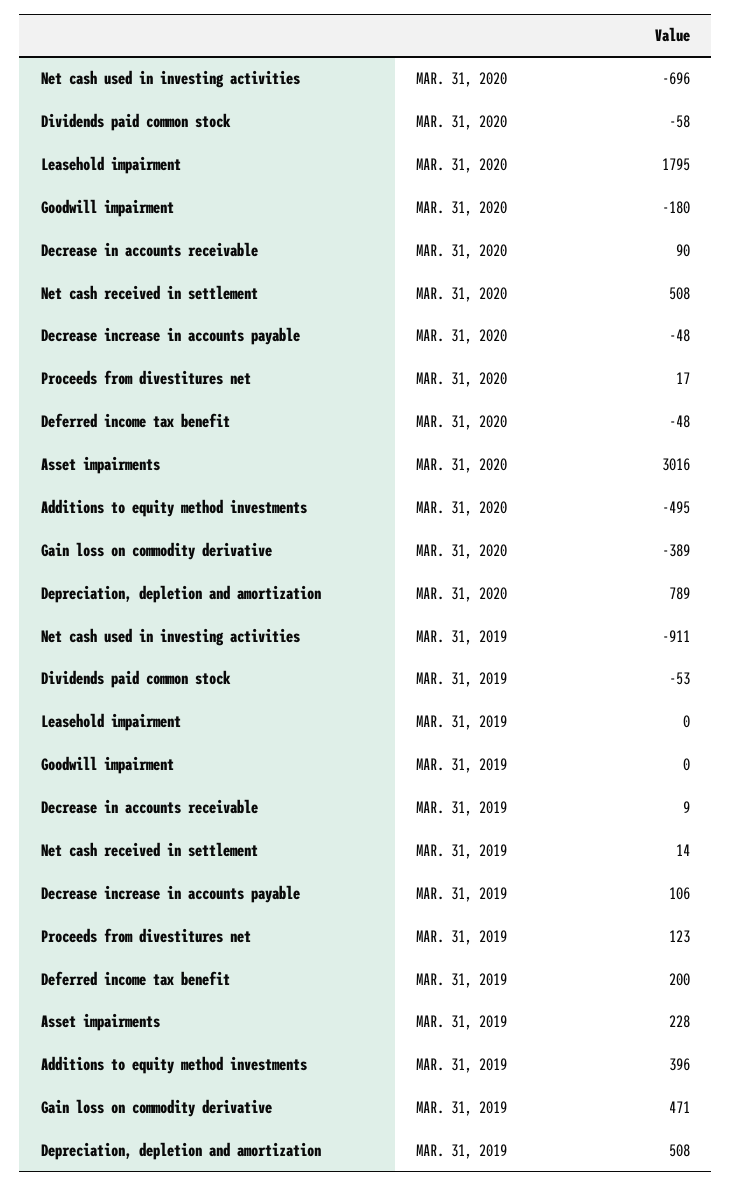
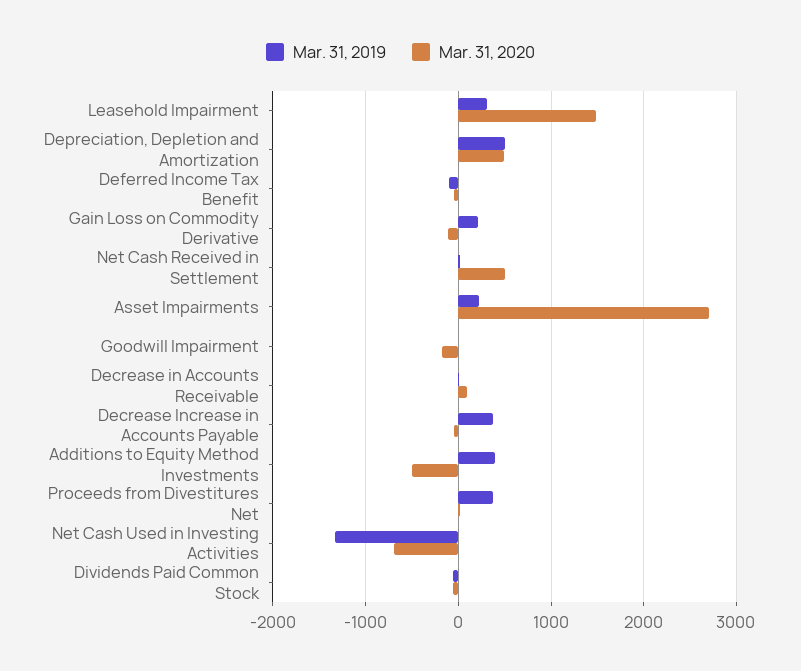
  {
    "MAR. 31, 2020": {
      "Net cash used in investing activities": -696,
      "Dividends paid common stock": -58,
-     "Leasehold impairment": 1795,
+     "Leasehold impairment": 1500,
      "Goodwill impairment": -180,
      "Decrease in accounts receivable": 90,
      "Net cash received in settlement": 508,
      "Decrease increase in accounts payable": -48,
      "Proceeds from divestitures net": 17,
      "Deferred income tax benefit": -48,
-     "Asset impairments": 3016,
+     "Asset impairments": 2700,
      "Additions to equity method investments": -495,
-     "Gain loss on commodity derivative": -389,
+     "Gain loss on commodity derivative": -100,
-     "Depreciation, depletion and amortization": 789
+     "Depreciation, depletion and amortization": 500
    },
    "MAR. 31, 2019": {
-     "Net cash used in investing activities": -911,
+     "Net cash used in investing activities": -1300,
      "Dividends paid common stock": -53,
-     "Leasehold impairment": 0,
+     "Leasehold impairment": 300,
      "Goodwill impairment": 0,
      "Decrease in accounts receivable": 9,
      "Net cash received in settlement": 14,
-     "Decrease increase in accounts payable": 106,
+     "Decrease increase in accounts payable": 400,
-     "Proceeds from divestitures net": 123,
+     "Proceeds from divestitures net": 400,
-     "Deferred income tax benefit": 200,
+     "Deferred income tax benefit": -100,
      "Asset impairments": 228,
      "Additions to equity method investments": 396,
-     "Gain loss on commodity derivative": 471,
+     "Gain loss on commodity derivative": 200,
      "Depreciation, depletion and amortization": 508
    }
  }

